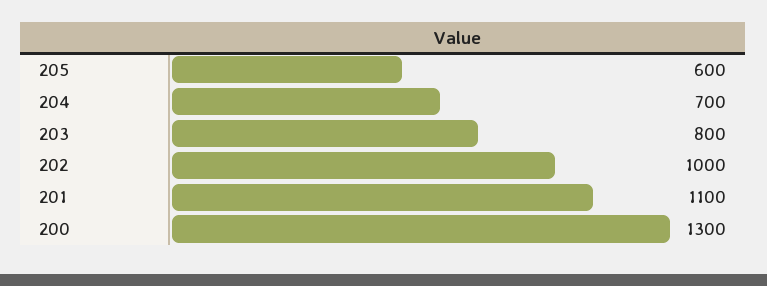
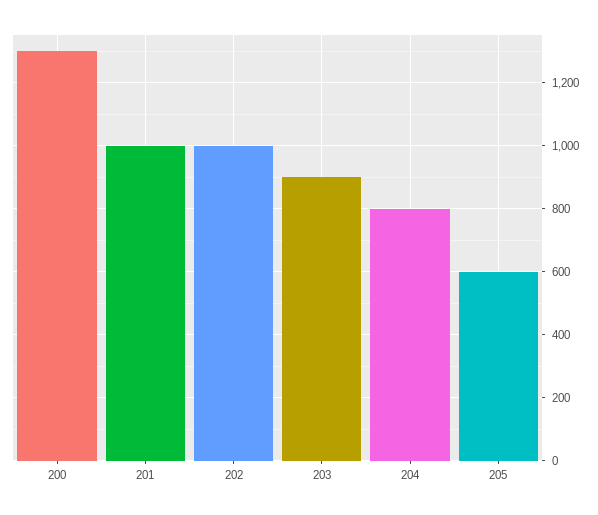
  {
    "205": 600,
-   "204": 700,
+   "204": 800,
-   "203": 800,
+   "203": 900,
    "202": 1000,
-   "201": 1100,
+   "201": 1000,
    "200": 1300
  }

